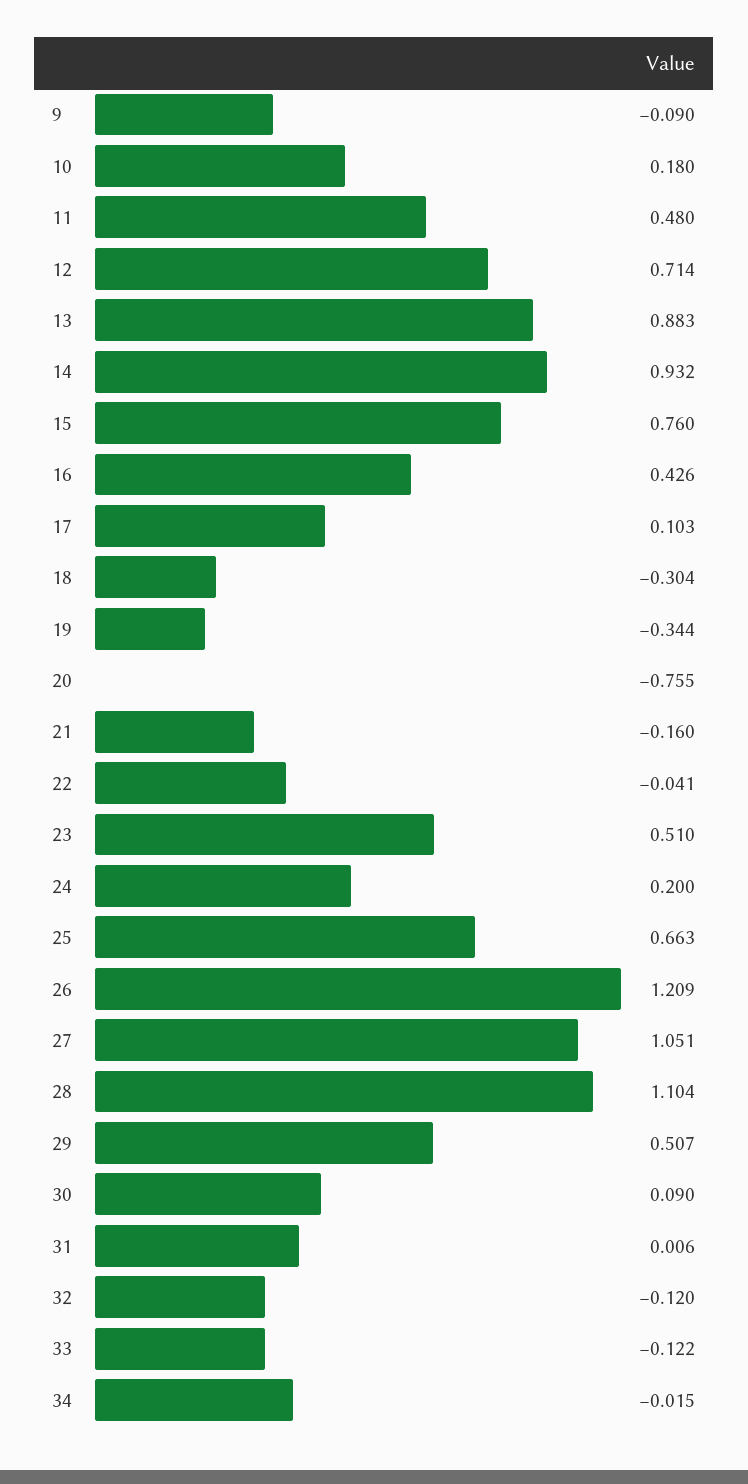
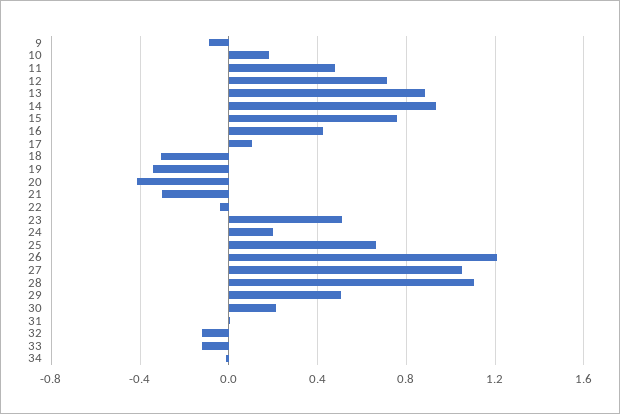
  {
    "9": -0.09,
    "10": 0.18,
    "11": 0.48,
    "12": 0.714,
    "13": 0.883,
    "14": 0.932,
    "15": 0.76,
    "16": 0.426,
    "17": 0.103,
    "18": -0.304,
    "19": -0.344,
-   "20": -0.755,
+   "20": -0.4,
-   "21": -0.16,
+   "21": -0.3,
    "22": -0.041,
    "23": 0.51,
    "24": 0.2,
    "25": 0.663,
    "26": 1.209,
    "27": 1.051,
    "28": 1.104,
    "29": 0.507,
-   "30": 0.09,
+   "30": 0.2,
    "31": 0.006,
    "32": -0.12,
    "33": -0.122,
    "34": -0.015
  }

